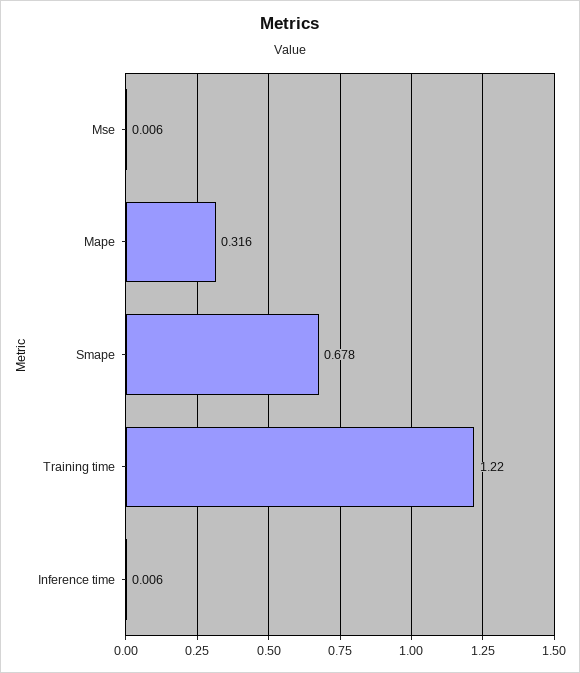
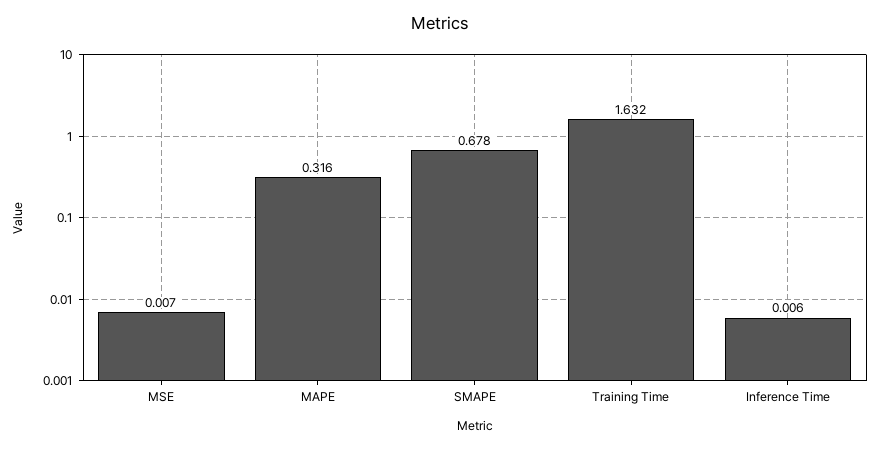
  {
-   "Mse": 0.006,
+   "Mse": 0.007,
    "Mape": 0.316,
    "Smape": 0.678,
-   "Training time": 1.22,
+   "Training time": 1.632,
    "Inference time": 0.006
  }

